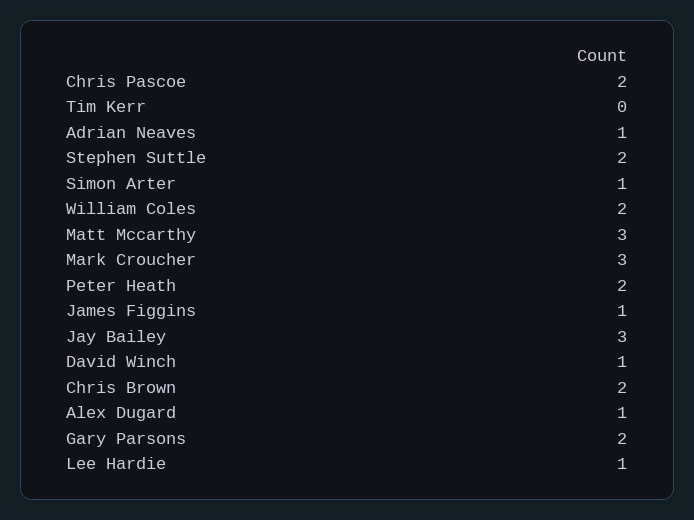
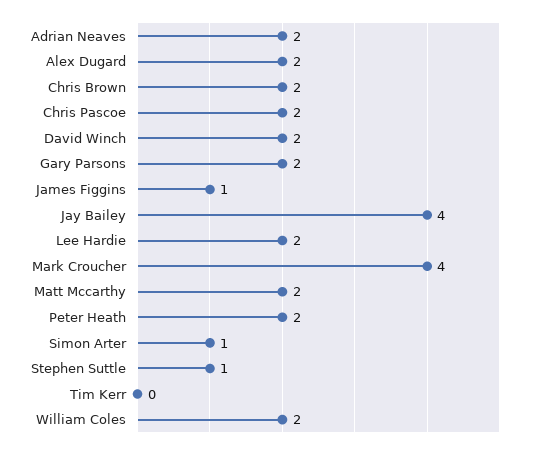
  {
    "Chris Pascoe": 2,
    "Tim Kerr": 0,
-   "Adrian Neaves": 1,
+   "Adrian Neaves": 2,
-   "Stephen Suttle": 2,
+   "Stephen Suttle": 1,
    "Simon Arter": 1,
    "William Coles": 2,
-   "Matt Mccarthy": 3,
+   "Matt Mccarthy": 2,
-   "Mark Croucher": 3,
+   "Mark Croucher": 4,
    "Peter Heath": 2,
    "James Figgins": 1,
-   "Jay Bailey": 3,
+   "Jay Bailey": 4,
-   "David Winch": 1,
+   "David Winch": 2,
    "Chris Brown": 2,
-   "Alex Dugard": 1,
+   "Alex Dugard": 2,
    "Gary Parsons": 2,
-   "Lee Hardie": 1
+   "Lee Hardie": 2
  }

